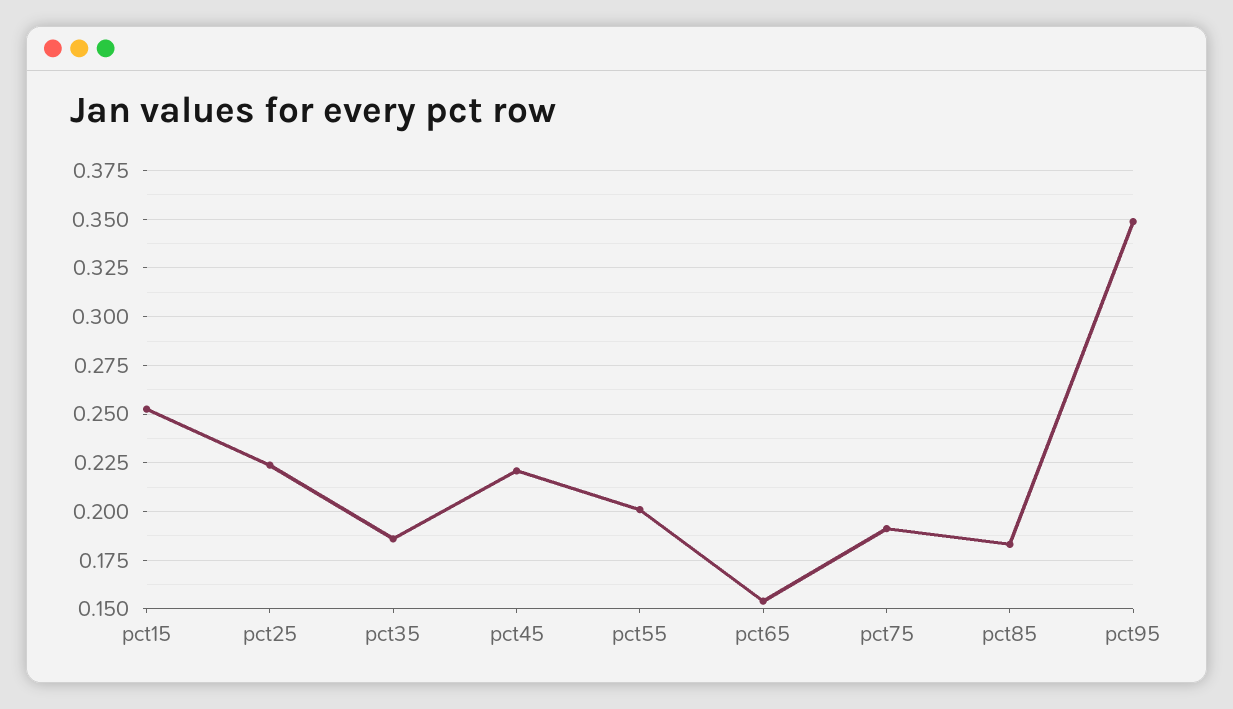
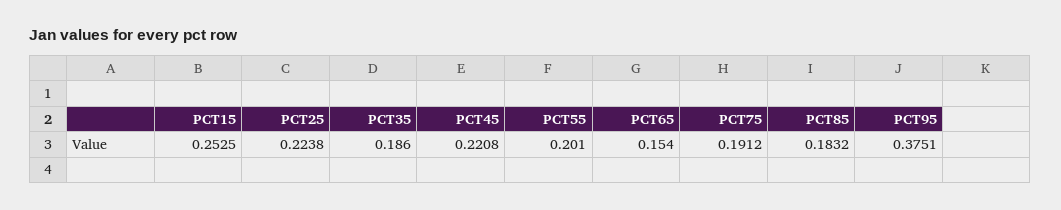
  {
    "pct15": 0.2525,
    "pct25": 0.2238,
    "pct35": 0.186,
    "pct45": 0.2208,
    "pct55": 0.201,
    "pct65": 0.154,
    "pct75": 0.1912,
    "pct85": 0.1832,
-   "pct95": 0.35
+   "pct95": 0.3751
  }

